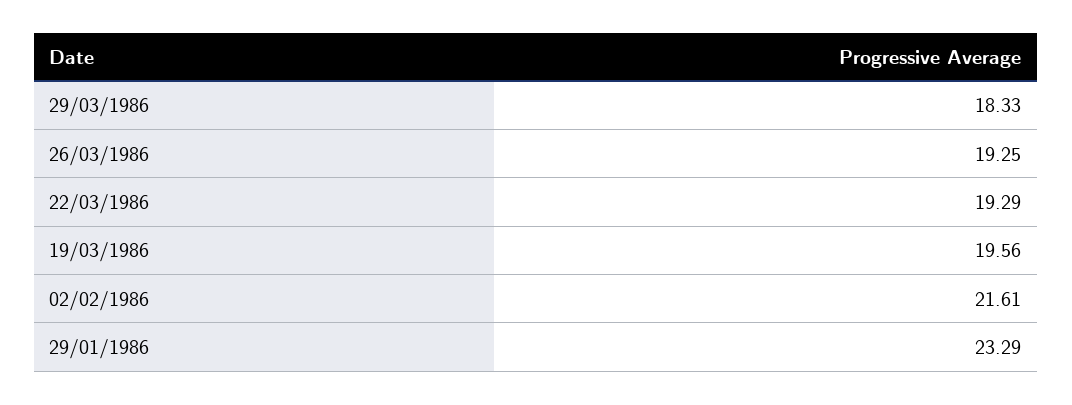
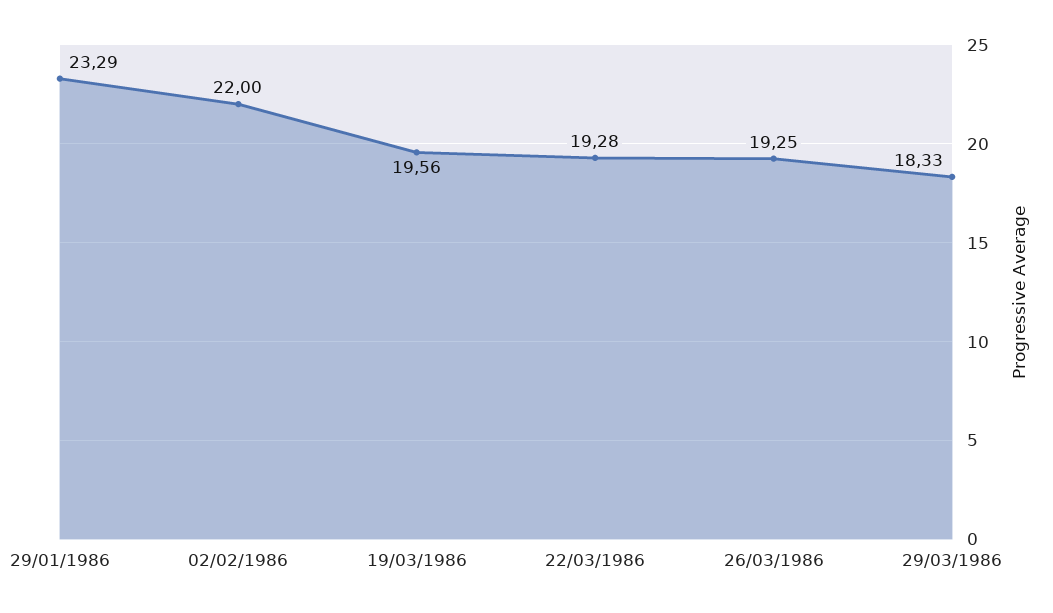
  {
    "29/03/1986": 18.33,
    "26/03/1986": 19.25,
-   "22/03/1986": 19.29,
+   "22/03/1986": 19.28,
    "19/03/1986": 19.56,
-   "02/02/1986": 21.61,
+   "02/02/1986": 22,
    "29/01/1986": 23.29
  }

